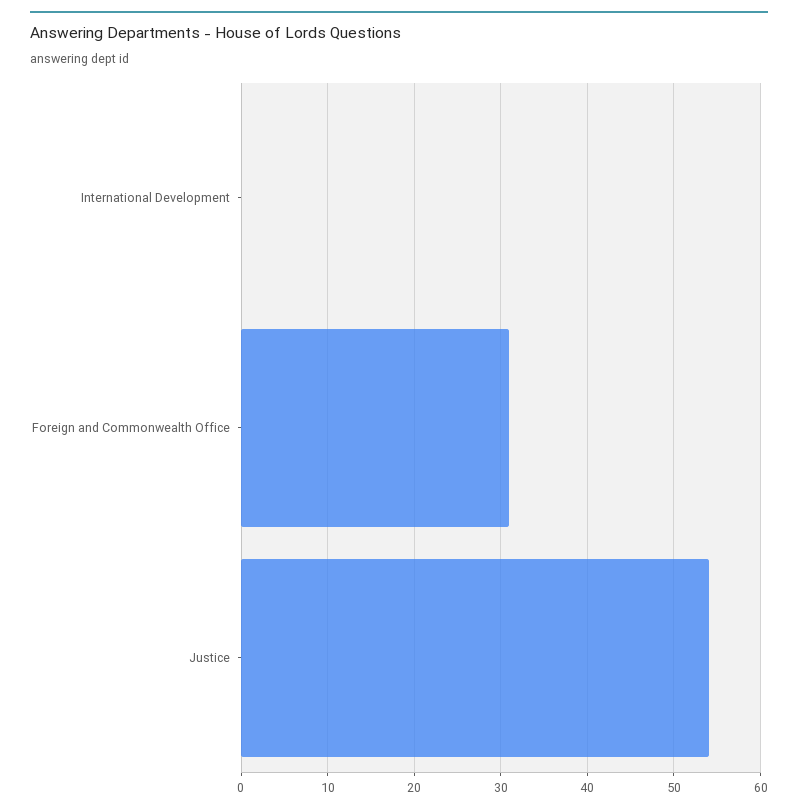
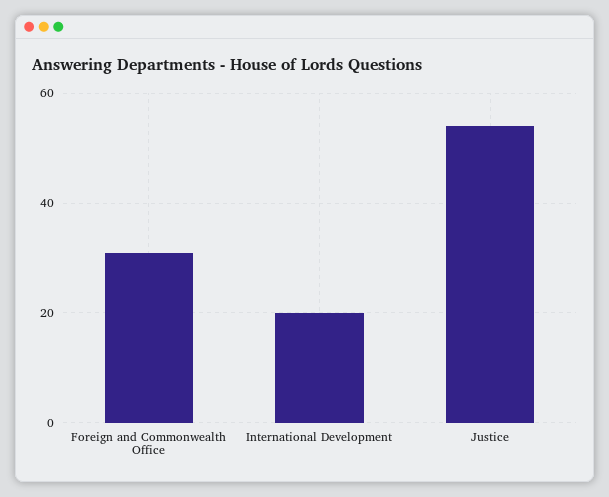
  {
-   "International Development": 0,
+   "International Development": 20,
    "Foreign and Commonwealth Office": 31,
    "Justice": 54
  }

